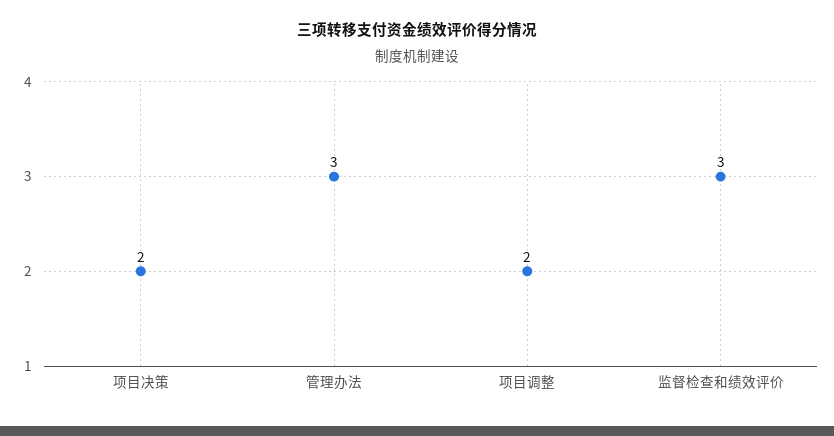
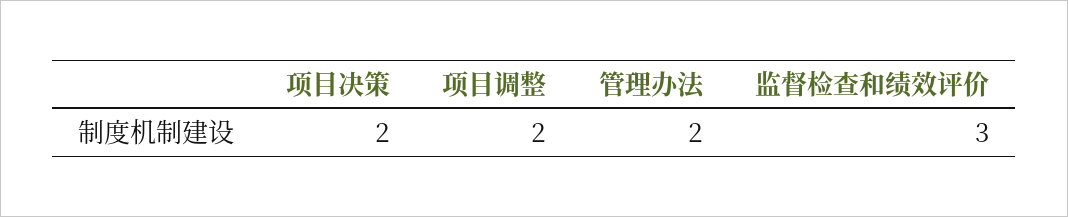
  {
    "项目决策": 2,
-   "管理办法": 3,
+   "管理办法": 2,
    "项目调整": 2,
    "监督检查和绩效评价": 3
  }

